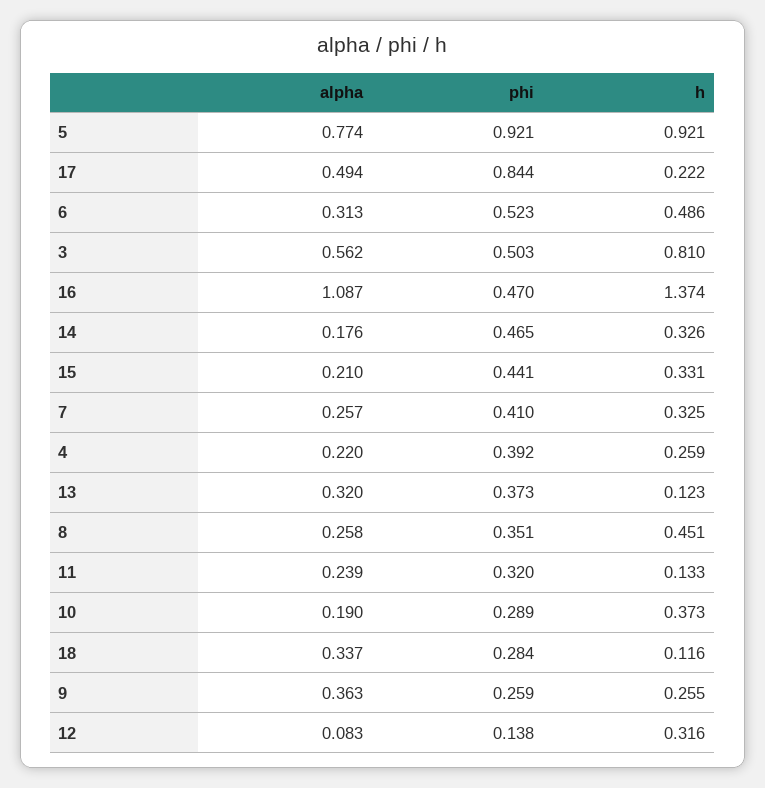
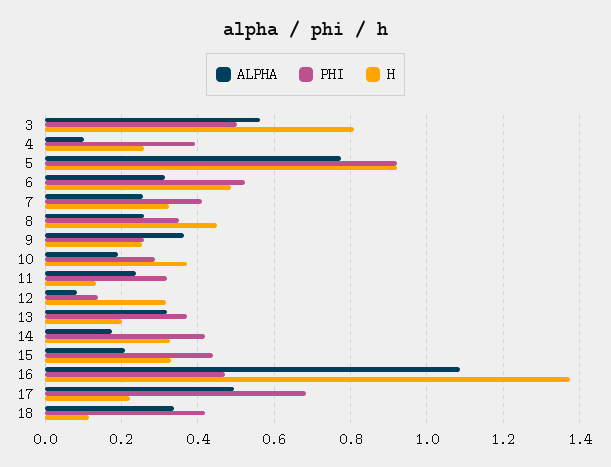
  {
    "alpha": {
      "5": 0.774,
      "17": 0.494,
      "6": 0.313,
      "3": 0.562,
      "16": 1.087,
      "14": 0.176,
      "15": 0.21,
      "7": 0.257,
-     "4": 0.22,
+     "4": 0.1,
      "13": 0.32,
      "8": 0.258,
      "11": 0.239,
      "10": 0.19,
      "18": 0.337,
      "9": 0.363,
      "12": 0.083
    },
    "phi": {
      "5": 0.921,
-     "17": 0.844,
+     "17": 0.68,
      "6": 0.523,
      "3": 0.503,
      "16": 0.47,
-     "14": 0.465,
+     "14": 0.42,
      "15": 0.441,
      "7": 0.41,
      "4": 0.392,
      "13": 0.373,
      "8": 0.351,
      "11": 0.32,
      "10": 0.289,
-     "18": 0.284,
+     "18": 0.42,
      "9": 0.259,
      "12": 0.138
    },
    "h": {
      "5": 0.921,
      "17": 0.222,
      "6": 0.486,
      "3": 0.81,
      "16": 1.374,
      "14": 0.326,
      "15": 0.331,
      "7": 0.325,
      "4": 0.259,
-     "13": 0.123,
+     "13": 0.2,
      "8": 0.451,
      "11": 0.133,
      "10": 0.373,
      "18": 0.116,
      "9": 0.255,
      "12": 0.316
    }
  }

